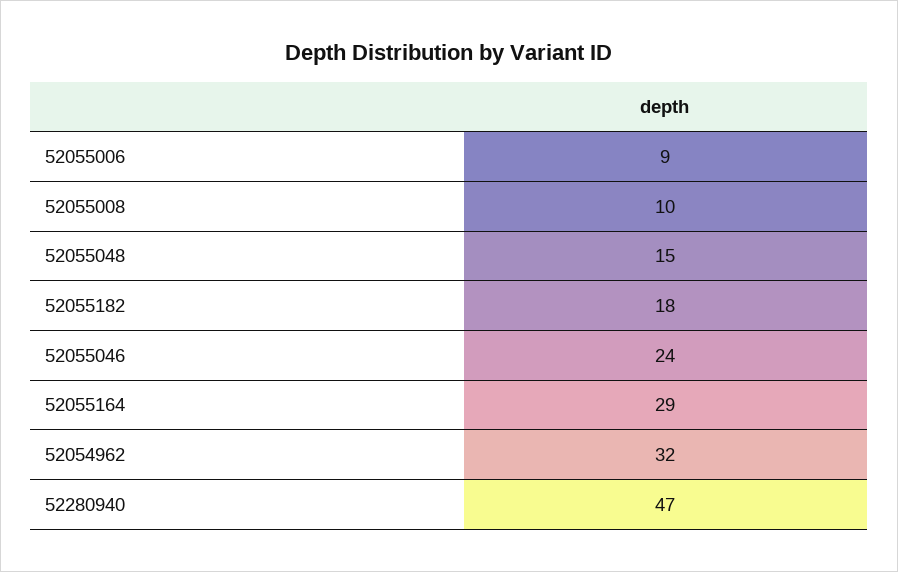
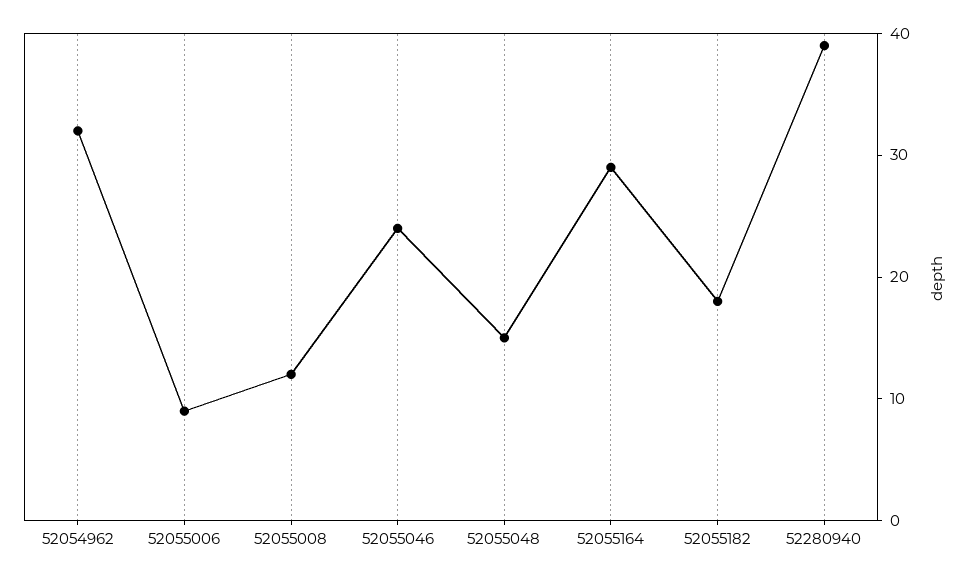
  {
    "52055006": 9,
-   "52055008": 10,
+   "52055008": 12,
    "52055048": 15,
    "52055182": 18,
    "52055046": 24,
    "52055164": 29,
    "52054962": 32,
-   "52280940": 47
+   "52280940": 39
  }

